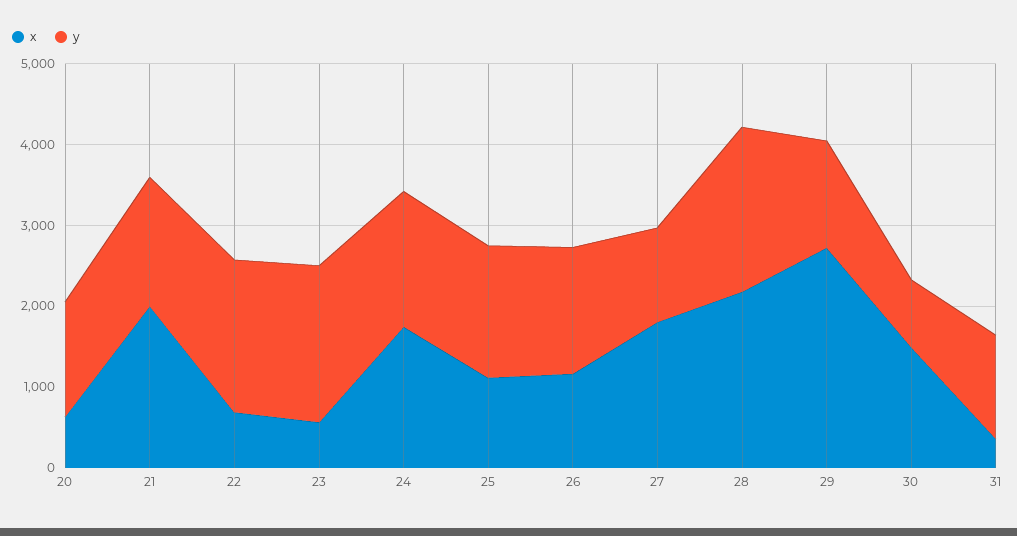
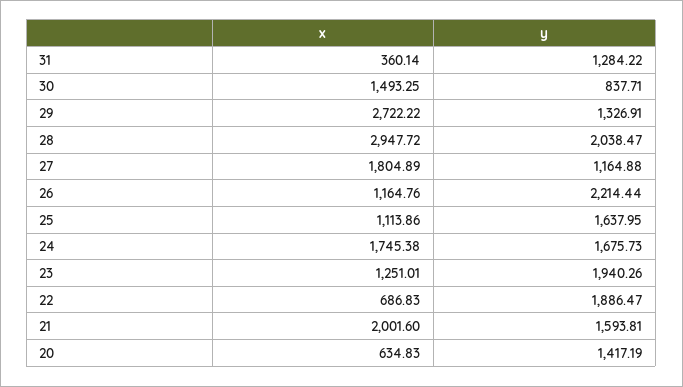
  {
    "x": {
      "20": 634.83,
      "21": 2001.6,
      "22": 686.83,
-     "23": 600,
+     "23": 1251.01,
      "24": 1745.38,
      "25": 1113.86,
      "26": 1164.76,
      "27": 1804.89,
-     "28": 2200,
+     "28": 2947.72,
      "29": 2722.22,
      "30": 1493.25,
      "31": 360.14
    },
    "y": {
      "20": 1417.19,
      "21": 1593.81,
      "22": 1886.47,
      "23": 1940.26,
      "24": 1675.73,
      "25": 1637.95,
-     "26": 1600,
+     "26": 2214.44,
      "27": 1164.88,
      "28": 2038.47,
      "29": 1326.91,
      "30": 837.71,
      "31": 1284.22
    }
  }

